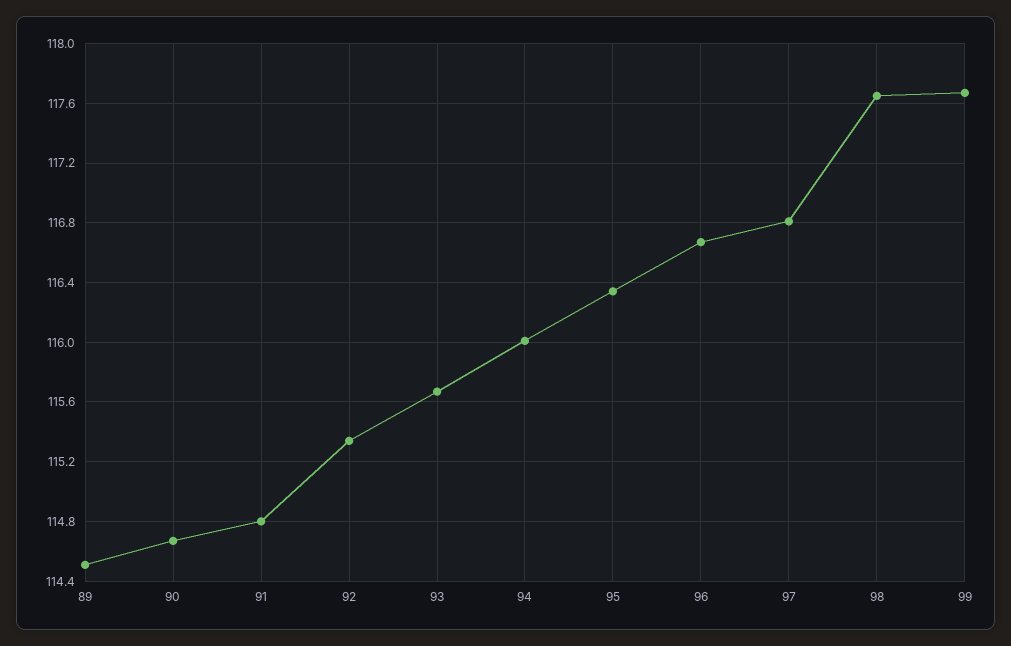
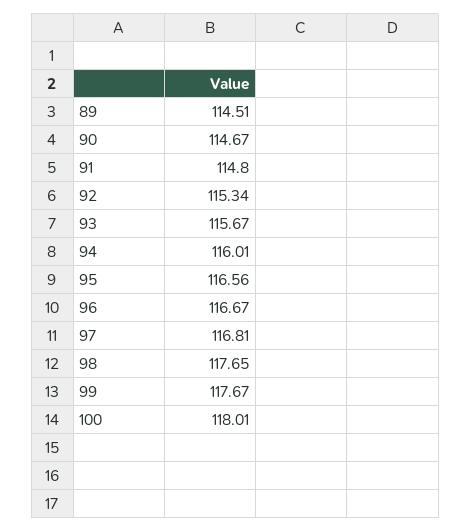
  {
    "89": 114.51,
    "90": 114.67,
    "91": 114.8,
    "92": 115.34,
    "93": 115.67,
    "94": 116.01,
-   "95": 116.35,
+   "95": 116.56,
    "96": 116.67,
    "97": 116.81,
    "98": 117.65,
-   "99": 117.67
+   "99": 117.67,
+   "100": 118.01
  }

